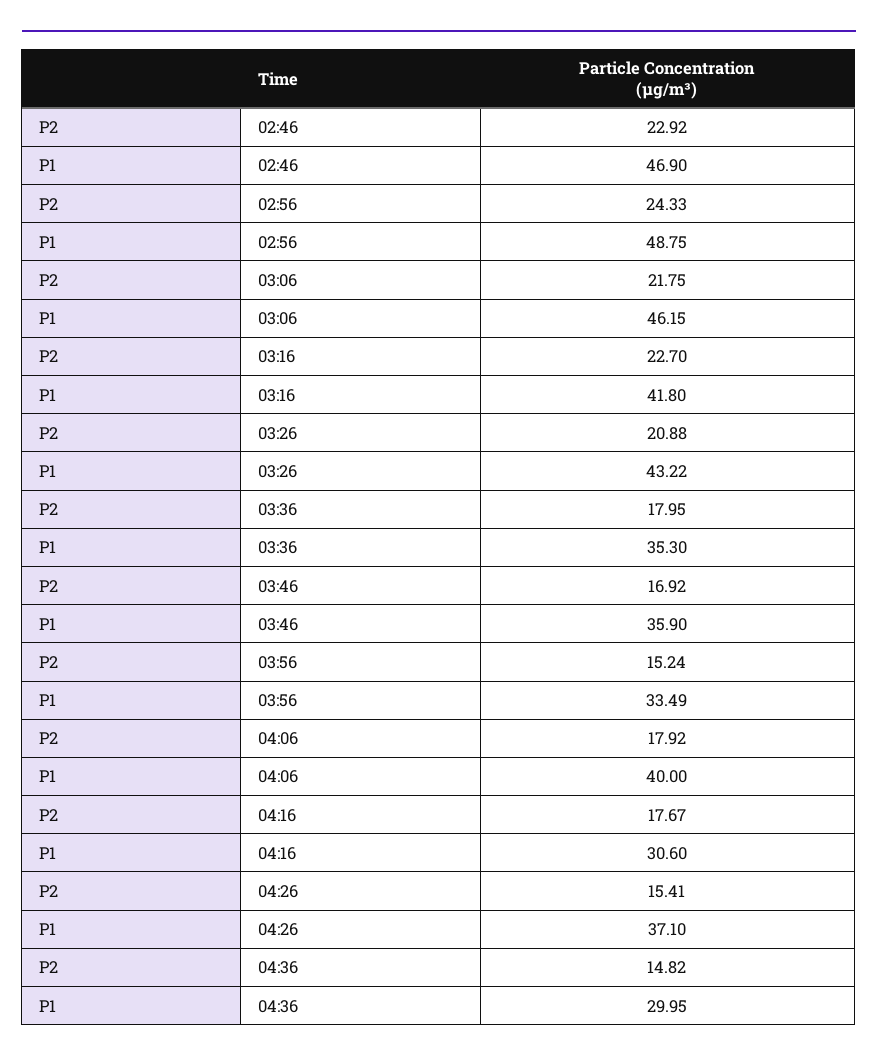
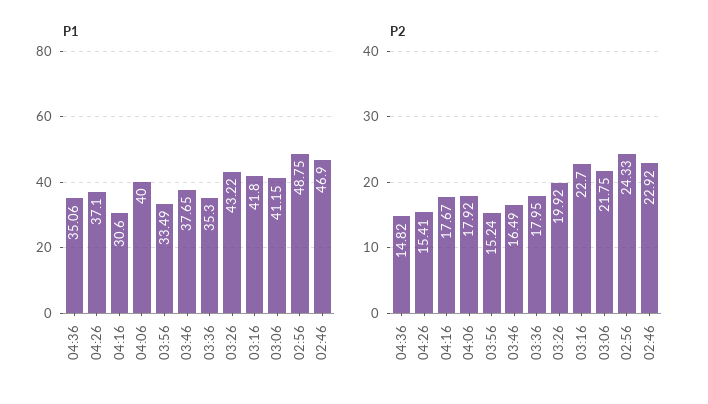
  {
    "P2": {
      "02:46": 22.92,
      "02:56": 24.33,
      "03:06": 21.75,
      "03:16": 22.7,
-     "03:26": 20.88,
+     "03:26": 19.92,
      "03:36": 17.95,
-     "03:46": 16.92,
+     "03:46": 16.49,
      "03:56": 15.24,
      "04:06": 17.92,
      "04:16": 17.67,
      "04:26": 15.41,
      "04:36": 14.82
    },
    "P1": {
      "02:46": 46.9,
      "02:56": 48.75,
-     "03:06": 46.15,
+     "03:06": 41.15,
      "03:16": 41.8,
      "03:26": 43.22,
      "03:36": 35.3,
-     "03:46": 35.9,
+     "03:46": 37.65,
      "03:56": 33.49,
      "04:06": 40,
      "04:16": 30.6,
      "04:26": 37.1,
-     "04:36": 29.95
+     "04:36": 35.06
    }
  }

